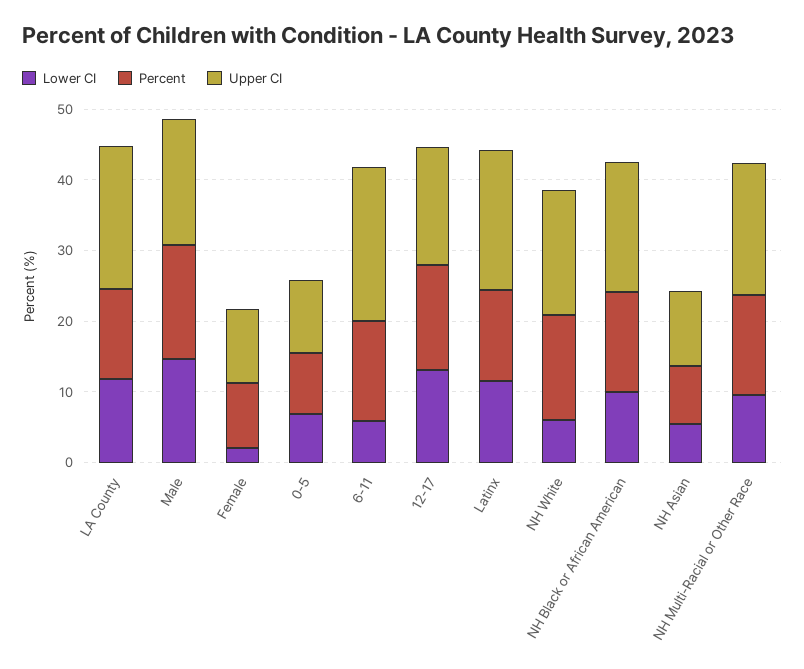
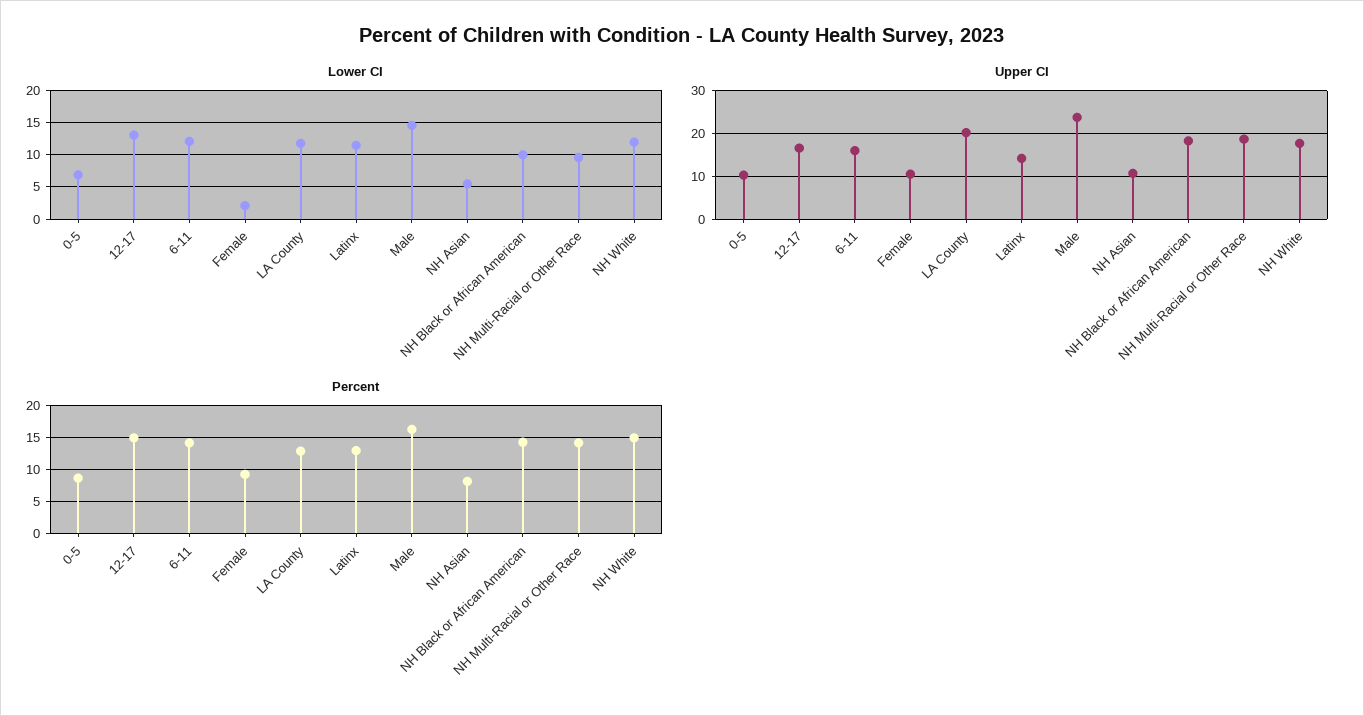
  {
    "Lower CI": {
      "LA County": 12,
      "Male": 15,
      "Female": 2,
      "0-5": 7,
-     "6-11": 6,
+     "6-11": 12,
      "12-17": 13,
      "Latinx": 12,
-     "NH White": 6,
+     "NH White": 12,
      "NH Black or African American": 10,
      "NH Asian": 6,
      "NH Multi-Racial or Other Race": 10
    },
    "Percent": {
      "LA County": 13,
      "Male": 16,
      "Female": 9,
      "0-5": 9,
      "6-11": 14,
      "12-17": 15,
      "Latinx": 13,
      "NH White": 15,
      "NH Black or African American": 14,
      "NH Asian": 8,
      "NH Multi-Racial or Other Race": 14
    },
    "Upper CI": {
      "LA County": 20,
-     "Male": 18,
+     "Male": 24,
      "Female": 10,
      "0-5": 10,
-     "6-11": 22,
+     "6-11": 16,
      "12-17": 16,
-     "Latinx": 20,
+     "Latinx": 14,
      "NH White": 18,
      "NH Black or African American": 18,
      "NH Asian": 10,
      "NH Multi-Racial or Other Race": 18
    }
  }

